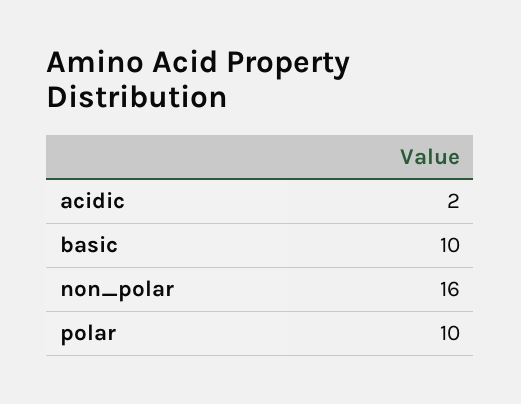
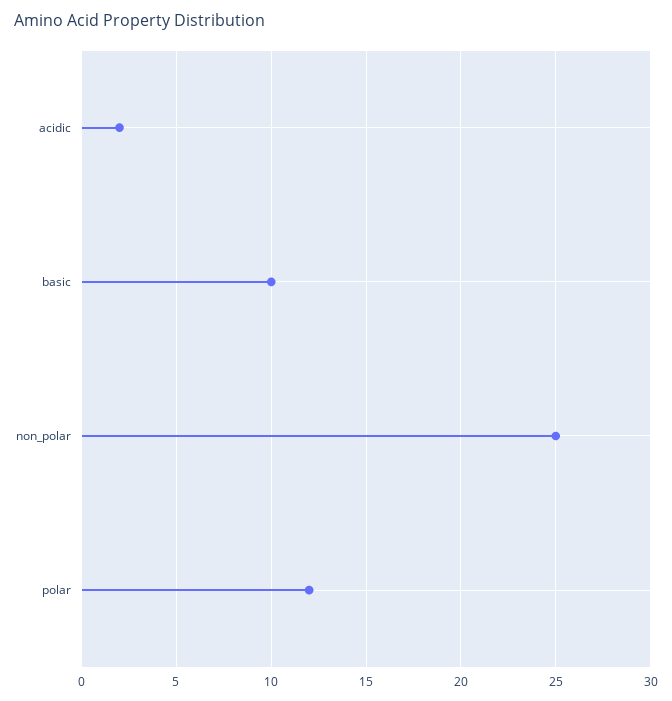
  {
    "acidic": 2,
    "basic": 10,
-   "non_polar": 16,
+   "non_polar": 25,
-   "polar": 10
+   "polar": 12
  }

